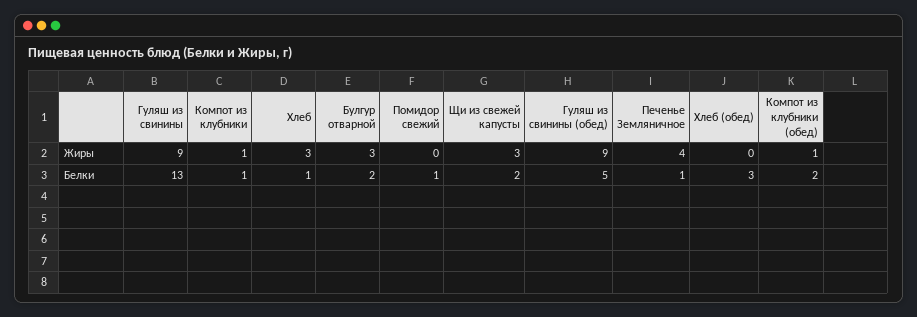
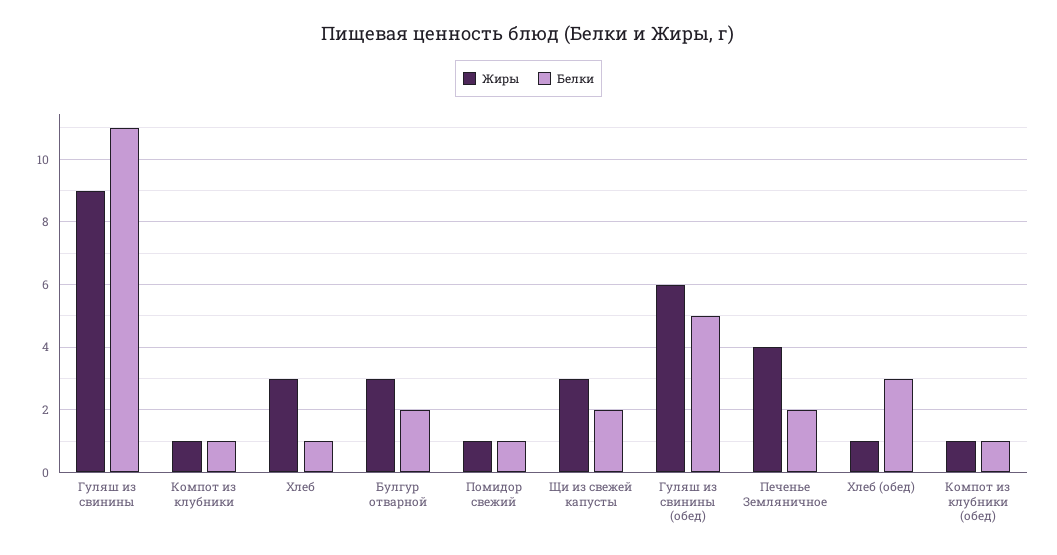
  {
    "Жиры": {
      "Гуляш из свинины": 9,
      "Компот из клубники": 1,
      "Хлеб": 3,
      "Булгур отварной": 3,
-     "Помидор свежий": 0,
+     "Помидор свежий": 1,
      "Щи из свежей капусты": 3,
-     "Гуляш из свинины (обед)": 9,
+     "Гуляш из свинины (обед)": 6,
      "Печенье Земляничное": 4,
-     "Хлеб (обед)": 0,
+     "Хлеб (обед)": 1,
      "Компот из клубники (обед)": 1
    },
    "Белки": {
-     "Гуляш из свинины": 13,
+     "Гуляш из свинины": 11,
      "Компот из клубники": 1,
      "Хлеб": 1,
      "Булгур отварной": 2,
      "Помидор свежий": 1,
      "Щи из свежей капусты": 2,
      "Гуляш из свинины (обед)": 5,
-     "Печенье Земляничное": 1,
+     "Печенье Земляничное": 2,
      "Хлеб (обед)": 3,
-     "Компот из клубники (обед)": 2
+     "Компот из клубники (обед)": 1
    }
  }

